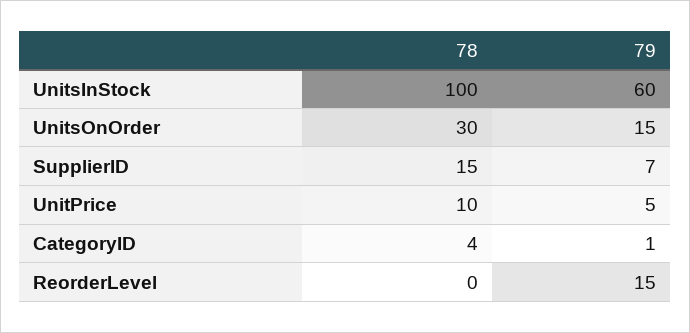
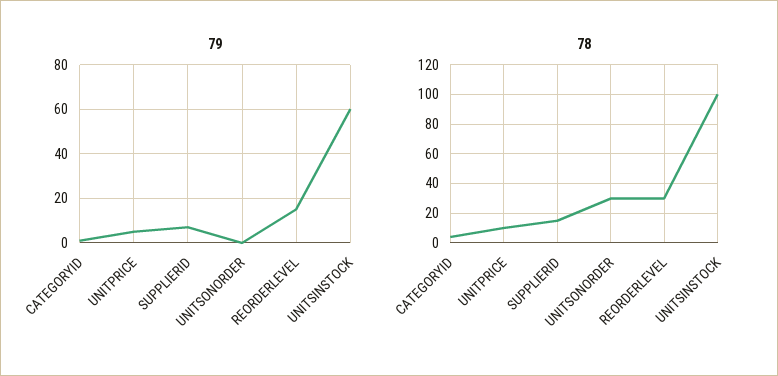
  {
    "78": {
      "UnitsInStock": 100,
      "UnitsOnOrder": 30,
      "SupplierID": 15,
      "UnitPrice": 10,
      "CategoryID": 4,
-     "ReorderLevel": 0
+     "ReorderLevel": 30
    },
    "79": {
      "UnitsInStock": 60,
-     "UnitsOnOrder": 15,
+     "UnitsOnOrder": 0,
      "SupplierID": 7,
      "UnitPrice": 5,
      "CategoryID": 1,
      "ReorderLevel": 15
    }
  }

